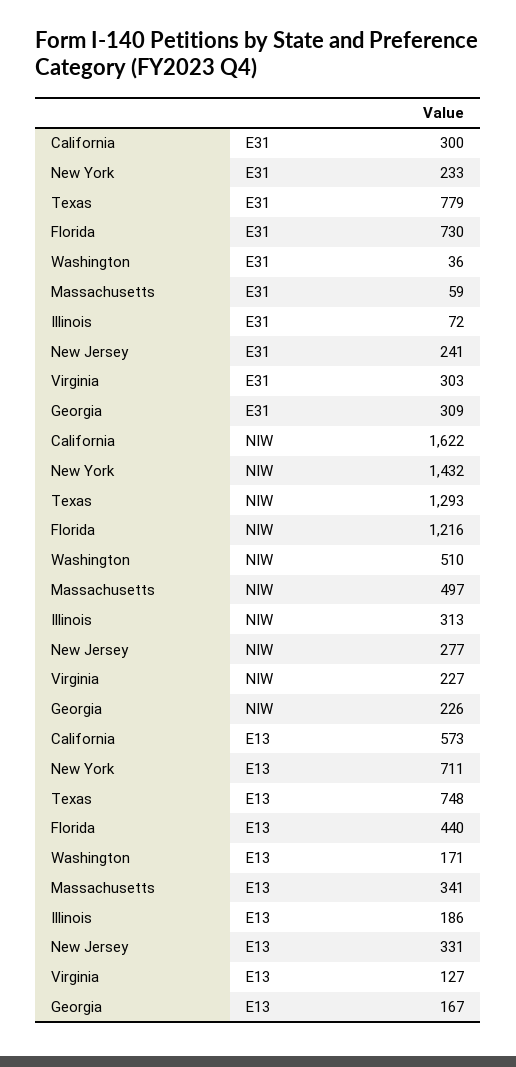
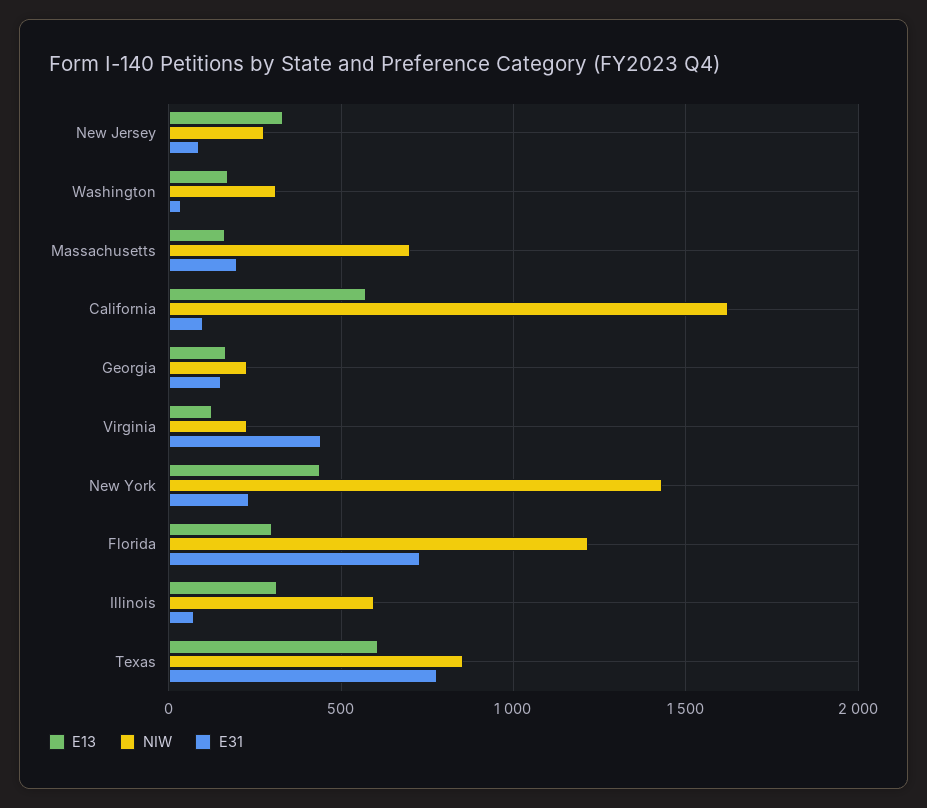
  {
    "E31": {
-     "California": 300,
+     "California": 100,
      "New York": 233,
      "Texas": 779,
      "Florida": 730,
      "Washington": 36,
-     "Massachusetts": 59,
+     "Massachusetts": 200,
      "Illinois": 72,
-     "New Jersey": 241,
+     "New Jersey": 100,
-     "Virginia": 303,
+     "Virginia": 450,
-     "Georgia": 309
+     "Georgia": 150
    },
    "NIW": {
      "California": 1622,
      "New York": 1432,
-     "Texas": 1293,
+     "Texas": 850,
      "Florida": 1216,
-     "Washington": 510,
+     "Washington": 300,
-     "Massachusetts": 497,
+     "Massachusetts": 700,
-     "Illinois": 313,
+     "Illinois": 600,
      "New Jersey": 277,
      "Virginia": 227,
      "Georgia": 226
    },
    "E13": {
      "California": 573,
-     "New York": 711,
+     "New York": 450,
-     "Texas": 748,
+     "Texas": 600,
-     "Florida": 440,
+     "Florida": 300,
      "Washington": 171,
-     "Massachusetts": 341,
+     "Massachusetts": 150,
-     "Illinois": 186,
+     "Illinois": 300,
      "New Jersey": 331,
      "Virginia": 127,
      "Georgia": 167
    }
  }

